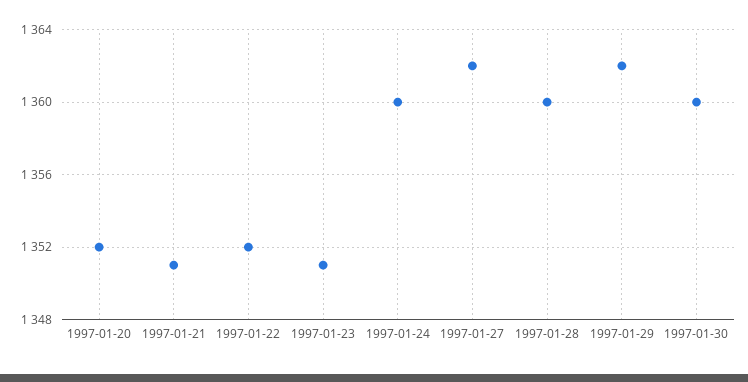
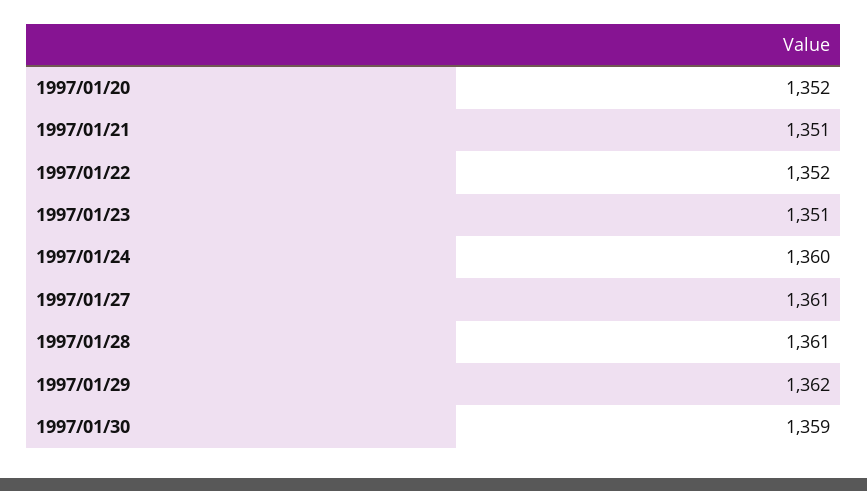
  {
    "1997-01-20": 1352,
    "1997-01-21": 1351,
    "1997-01-22": 1352,
    "1997-01-23": 1351,
    "1997-01-24": 1360,
-   "1997-01-27": 1362,
+   "1997-01-27": 1361,
-   "1997-01-28": 1360,
+   "1997-01-28": 1361,
    "1997-01-29": 1362,
-   "1997-01-30": 1360
+   "1997-01-30": 1359
  }

